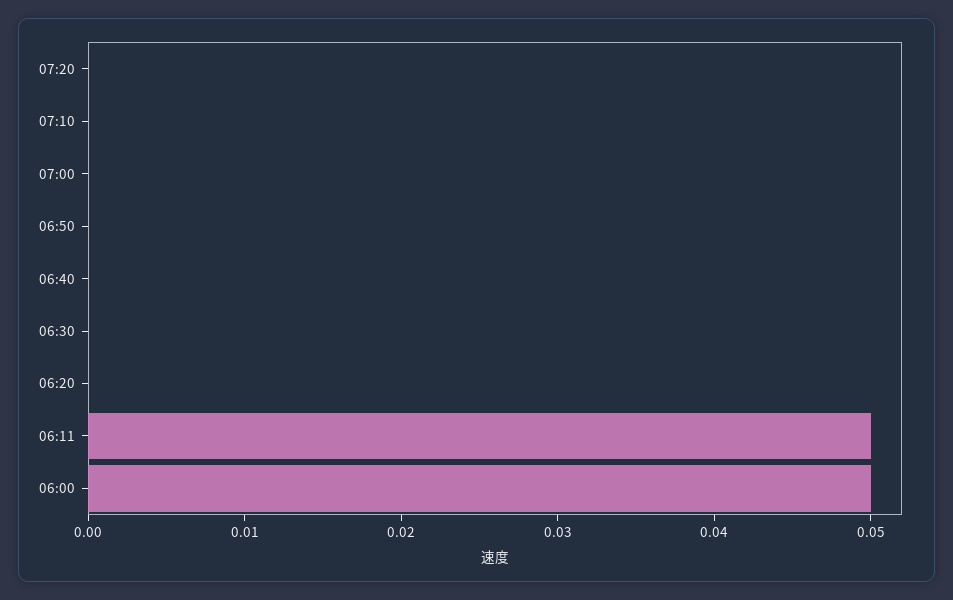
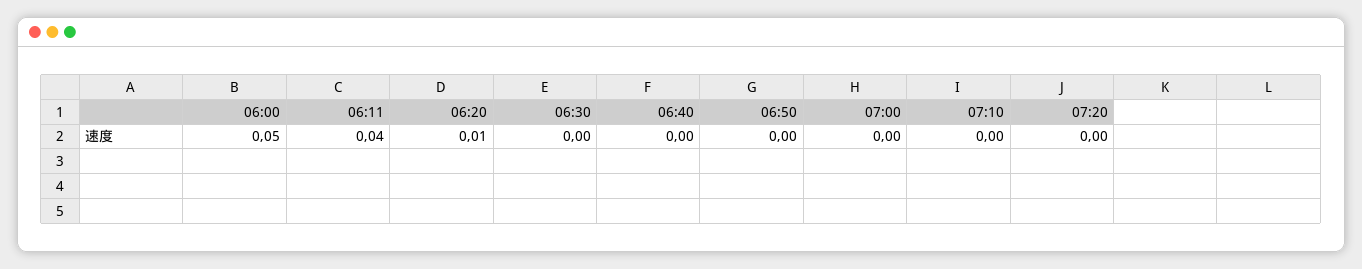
  {
    "07:20": 0,
    "07:10": 0,
    "07:00": 0,
    "06:50": 0,
    "06:40": 0,
    "06:30": 0,
-   "06:20": 0,
+   "06:20": 0.01,
-   "06:11": 0.05,
+   "06:11": 0.04,
    "06:00": 0.05
  }

